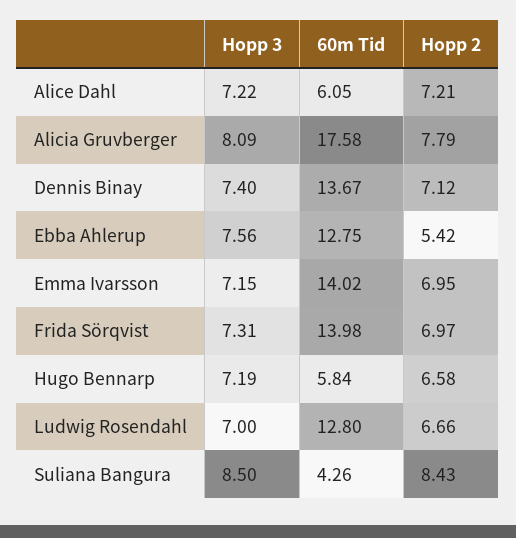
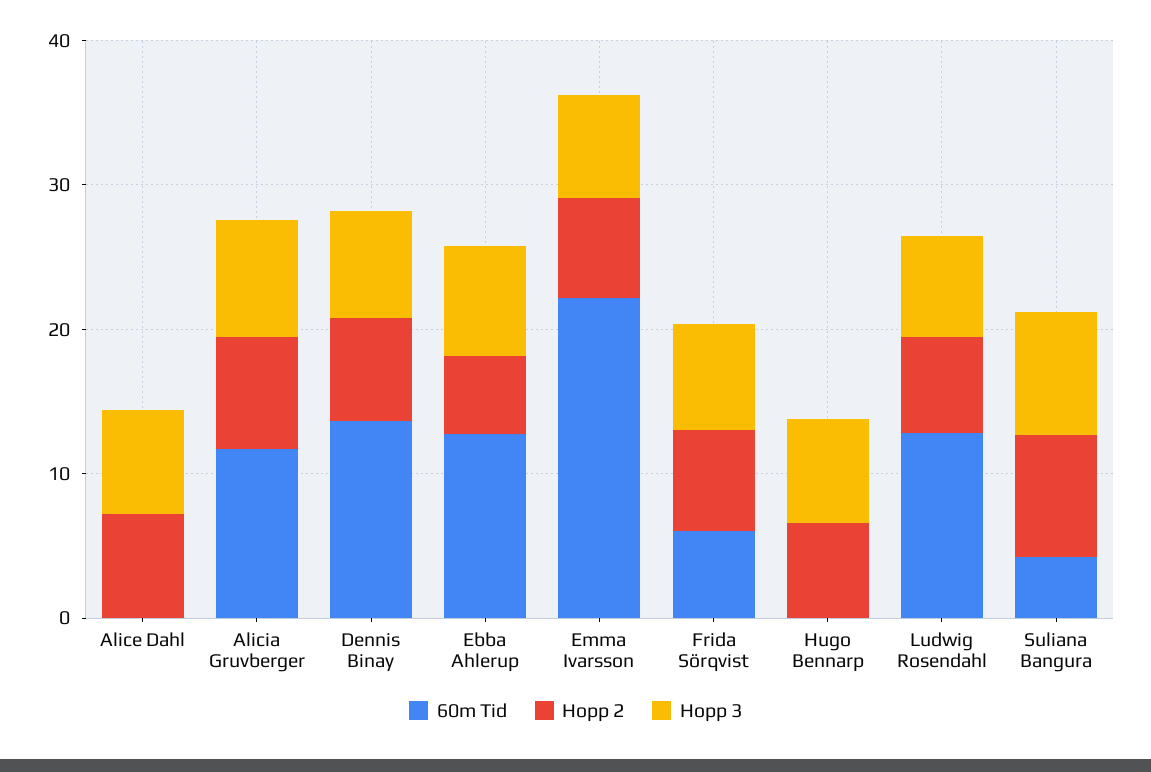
  {
    "Hopp 3": {
      "Alice Dahl": 7.22,
      "Alicia Gruvberger": 8.09,
      "Dennis Binay": 7.4,
      "Ebba Ahlerup": 7.56,
      "Emma Ivarsson": 7.15,
      "Frida Sörqvist": 7.31,
      "Hugo Bennarp": 7.19,
      "Ludwig Rosendahl": 7,
      "Suliana Bangura": 8.5
    },
    "60m Tid": {
-     "Alice Dahl": 6.05,
+     "Alice Dahl": 0,
-     "Alicia Gruvberger": 17.58,
+     "Alicia Gruvberger": 12,
      "Dennis Binay": 13.67,
      "Ebba Ahlerup": 12.75,
-     "Emma Ivarsson": 14.02,
+     "Emma Ivarsson": 22,
-     "Frida Sörqvist": 13.98,
+     "Frida Sörqvist": 6,
-     "Hugo Bennarp": 5.84,
+     "Hugo Bennarp": 0,
      "Ludwig Rosendahl": 12.8,
      "Suliana Bangura": 4.26
    },
    "Hopp 2": {
      "Alice Dahl": 7.21,
      "Alicia Gruvberger": 7.79,
      "Dennis Binay": 7.12,
      "Ebba Ahlerup": 5.42,
      "Emma Ivarsson": 6.95,
      "Frida Sörqvist": 6.97,
      "Hugo Bennarp": 6.58,
      "Ludwig Rosendahl": 6.66,
      "Suliana Bangura": 8.43
    }
  }

